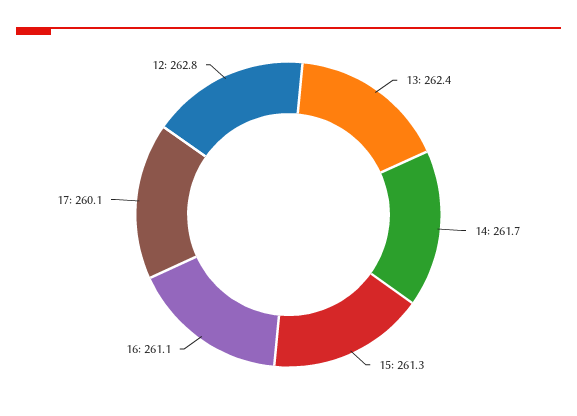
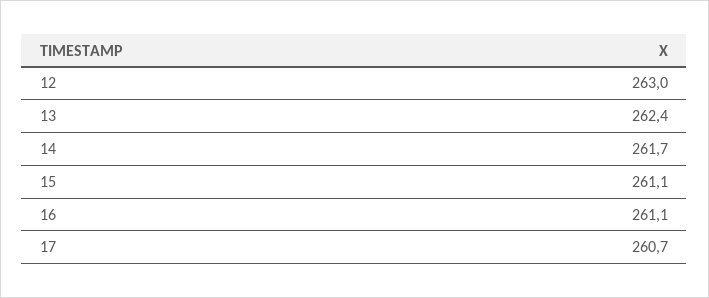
  {
    "13": 262.4,
    "14": 261.7,
-   "15": 261.3,
+   "15": 261.1,
    "16": 261.1,
-   "17": 260.1,
+   "17": 260.7,
-   "12": 262.8
+   "12": 263
  }

